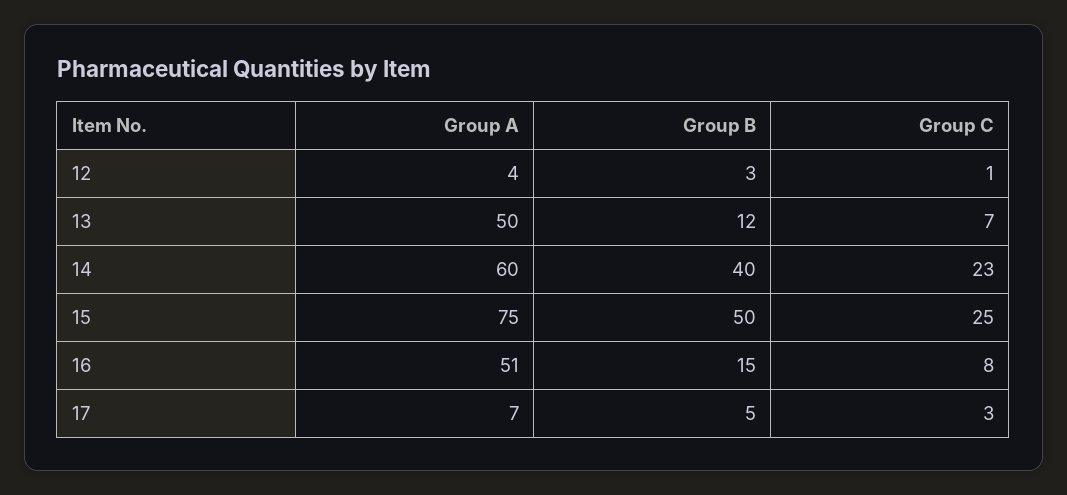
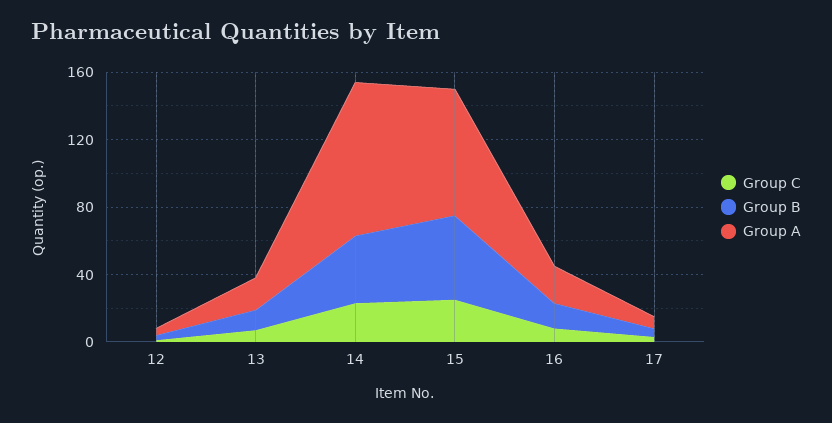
  {
    "Group A": {
      "12": 4,
-     "13": 50,
+     "13": 20,
-     "14": 60,
+     "14": 90,
      "15": 75,
-     "16": 51,
+     "16": 20,
      "17": 7
    },
    "Group B": {
      "12": 3,
      "13": 12,
      "14": 40,
      "15": 50,
      "16": 15,
      "17": 5
    },
    "Group C": {
      "12": 1,
      "13": 7,
      "14": 23,
      "15": 25,
      "16": 8,
      "17": 3
    }
  }

